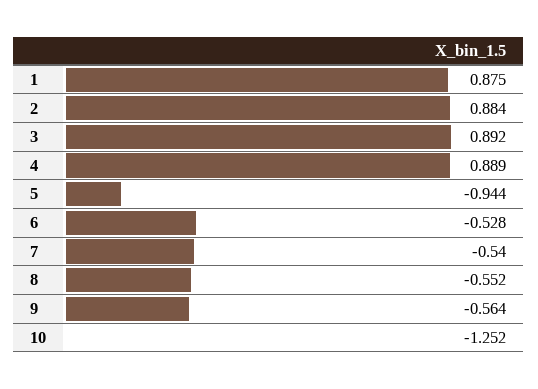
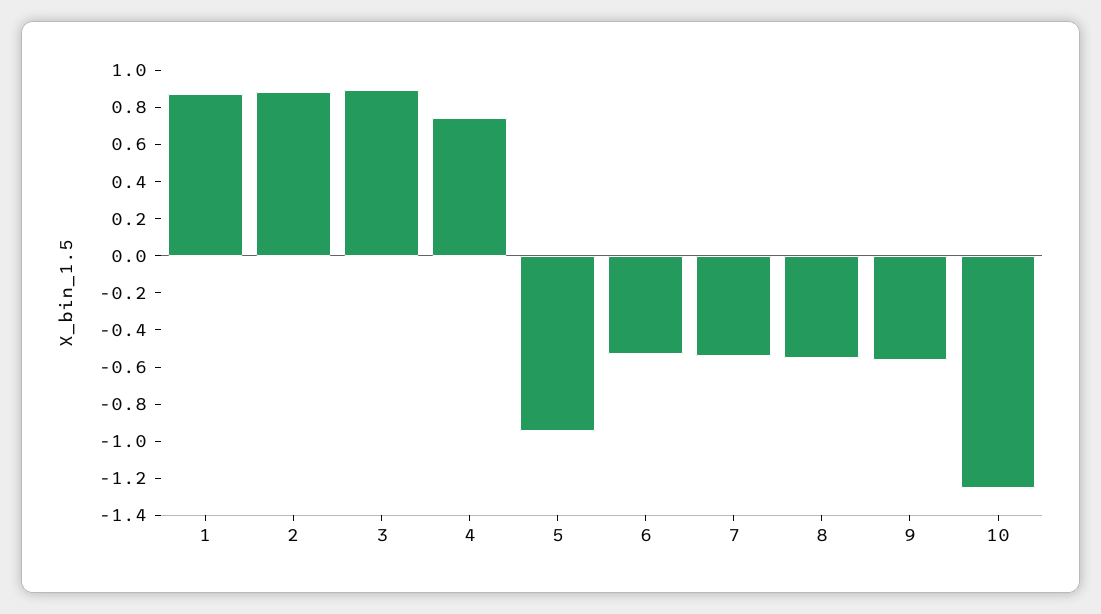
  {
    "1": 0.875,
    "2": 0.884,
    "3": 0.892,
-   "4": 0.889,
+   "4": 0.75,
    "5": -0.944,
    "6": -0.528,
    "7": -0.54,
    "8": -0.552,
    "9": -0.564,
    "10": -1.252
  }

